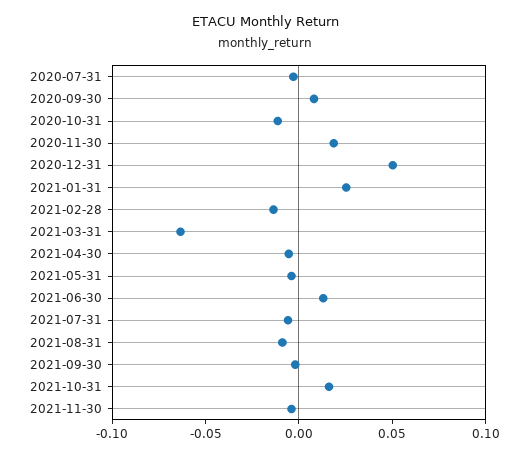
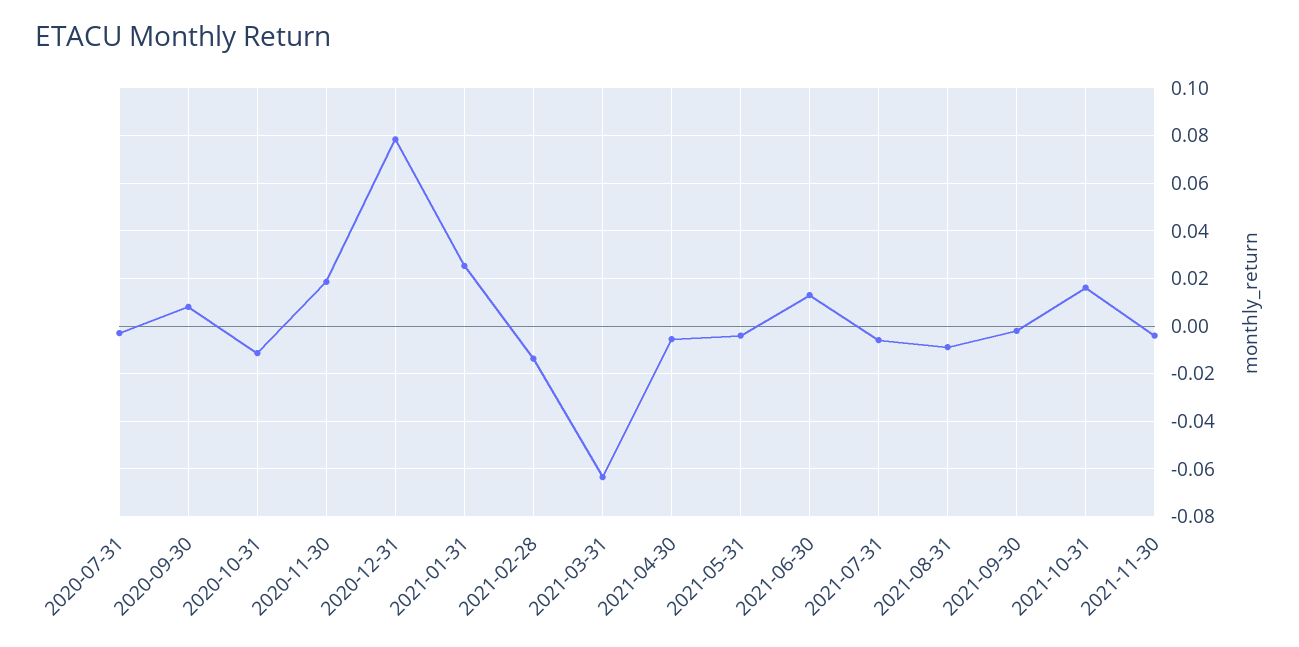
  {
    "2020-07-31": -0.005,
    "2020-09-30": 0.01,
    "2020-10-31": -0.01,
    "2020-11-30": 0.02,
-   "2020-12-31": 0.05,
+   "2020-12-31": 0.08,
    "2021-01-31": 0.025,
    "2021-02-28": -0.015,
    "2021-03-31": -0.065,
    "2021-04-30": -0.005,
    "2021-05-31": -0.005,
    "2021-06-30": 0.015,
    "2021-07-31": -0.005,
    "2021-08-31": -0.01,
    "2021-09-30": 0,
    "2021-10-31": 0.015,
    "2021-11-30": -0.005
  }

